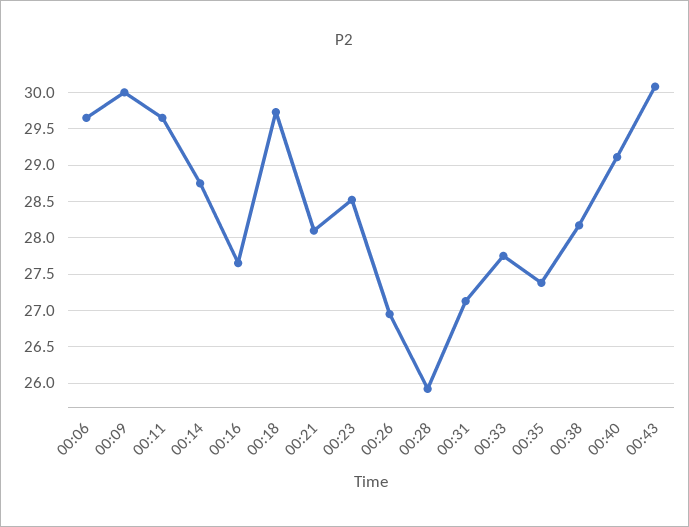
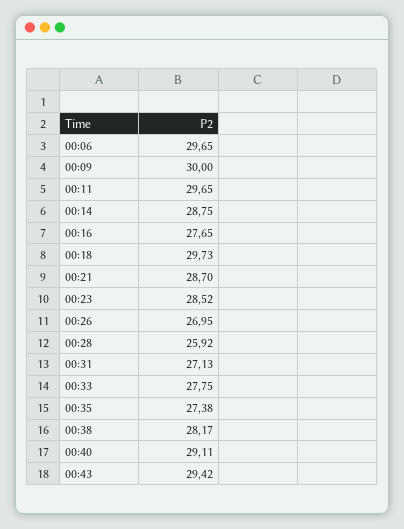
  {
    "00:06": 29.65,
    "00:09": 30,
    "00:11": 29.65,
    "00:14": 28.75,
    "00:16": 27.65,
    "00:18": 29.73,
-   "00:21": 28.1,
+   "00:21": 28.7,
    "00:23": 28.52,
    "00:26": 26.95,
    "00:28": 25.92,
    "00:31": 27.13,
    "00:33": 27.75,
    "00:35": 27.38,
    "00:38": 28.17,
    "00:40": 29.11,
-   "00:43": 30.1
+   "00:43": 29.42
  }

